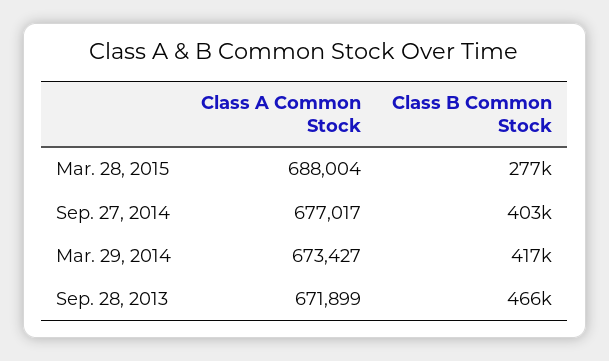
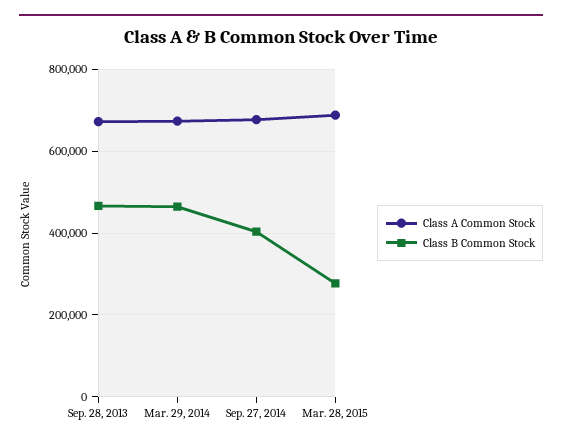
  {
    "Class A Common Stock": {
      "Mar. 28, 2015": 688004,
      "Sep. 27, 2014": 677017,
      "Mar. 29, 2014": 673427,
      "Sep. 28, 2013": 671899
    },
    "Class B Common Stock": {
      "Mar. 28, 2015": 277000,
      "Sep. 27, 2014": 403000,
-     "Mar. 29, 2014": 417000,
+     "Mar. 29, 2014": 460000,
      "Sep. 28, 2013": 466000
    }
  }

